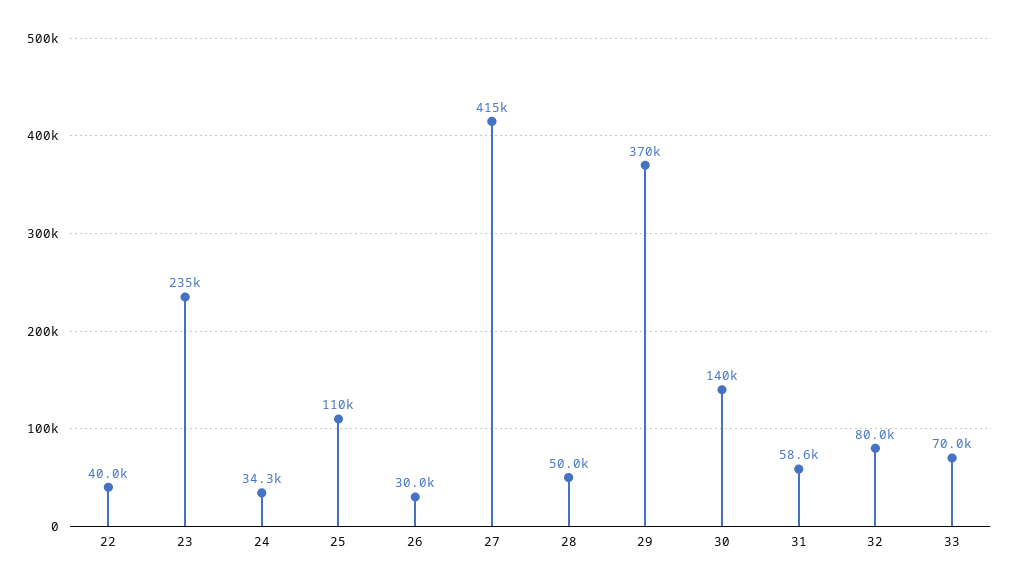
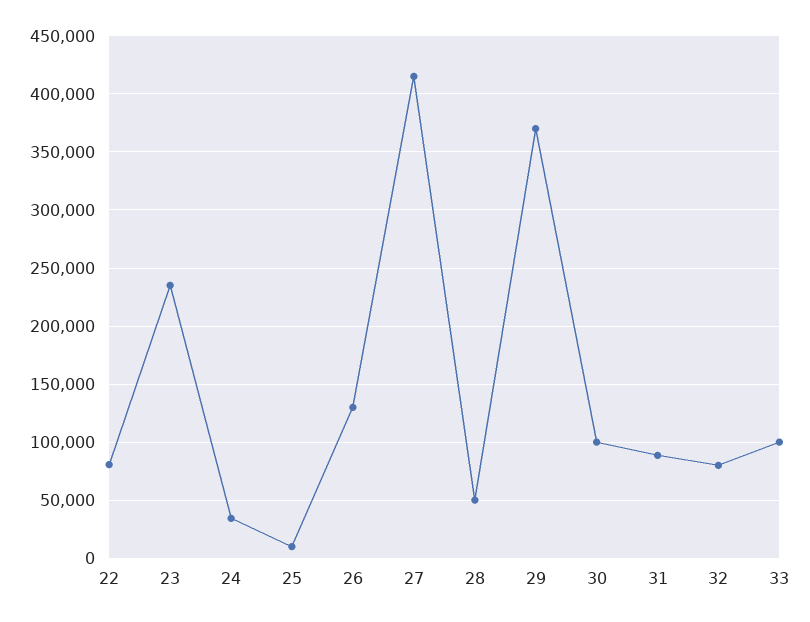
  {
-   "22": 40000,
+   "22": 80000,
    "23": 235000,
    "24": 34300,
-   "25": 110000,
+   "25": 10000,
-   "26": 30000,
+   "26": 130000,
    "27": 415000,
    "28": 50000,
    "29": 370000,
-   "30": 140000,
+   "30": 100000,
-   "31": 58600,
+   "31": 90000,
    "32": 80000,
-   "33": 70000
+   "33": 100000
  }

